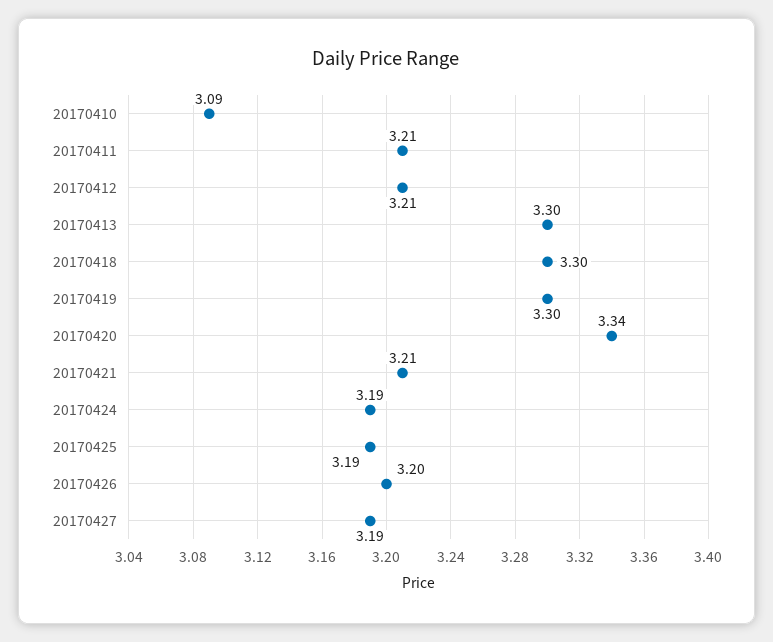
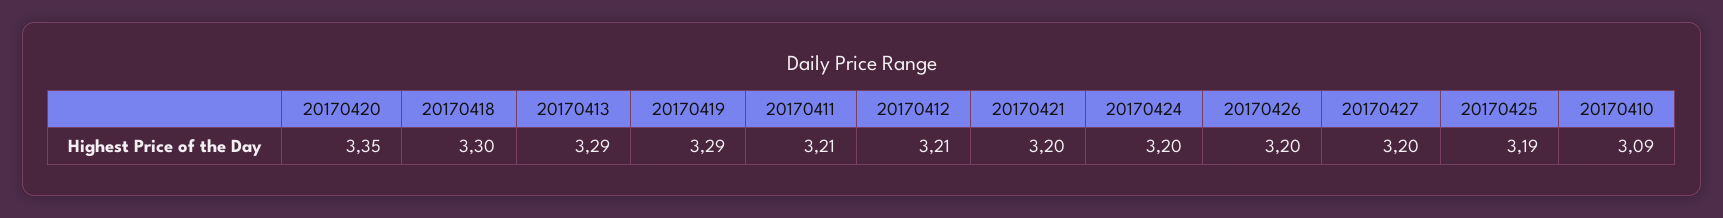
  {
    "20170410": 3.09,
    "20170411": 3.21,
    "20170412": 3.21,
-   "20170413": 3.3,
+   "20170413": 3.29,
    "20170418": 3.3,
-   "20170419": 3.3,
+   "20170419": 3.29,
-   "20170420": 3.34,
+   "20170420": 3.35,
-   "20170421": 3.21,
+   "20170421": 3.2,
-   "20170424": 3.19,
+   "20170424": 3.2,
    "20170425": 3.19,
    "20170426": 3.2,
-   "20170427": 3.19
+   "20170427": 3.2
  }

